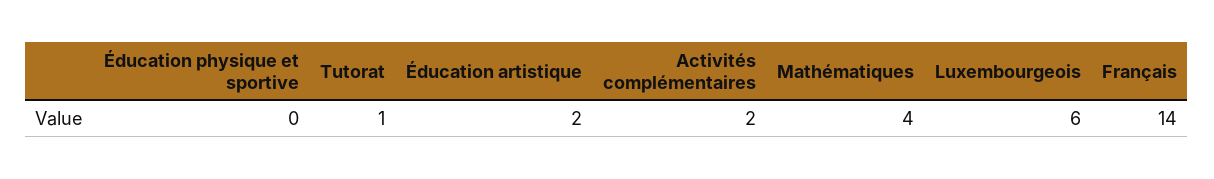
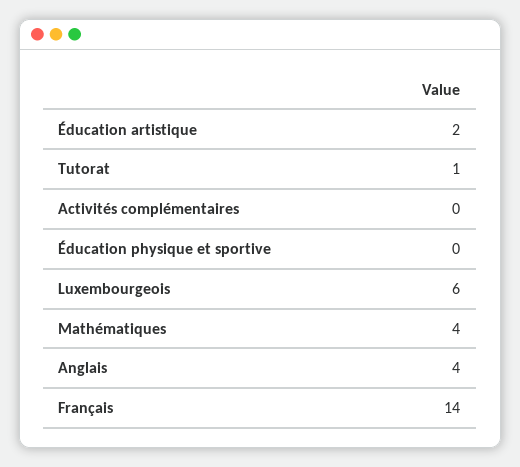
  {
    "Éducation physique et sportive": 0,
    "Tutorat": 1,
    "Éducation artistique": 2,
-   "Activités complémentaires": 2,
+   "Activités complémentaires": 0,
    "Mathématiques": 4,
    "Luxembourgeois": 6,
-   "Français": 14
+   "Français": 14,
+   "Anglais": 4
  }

